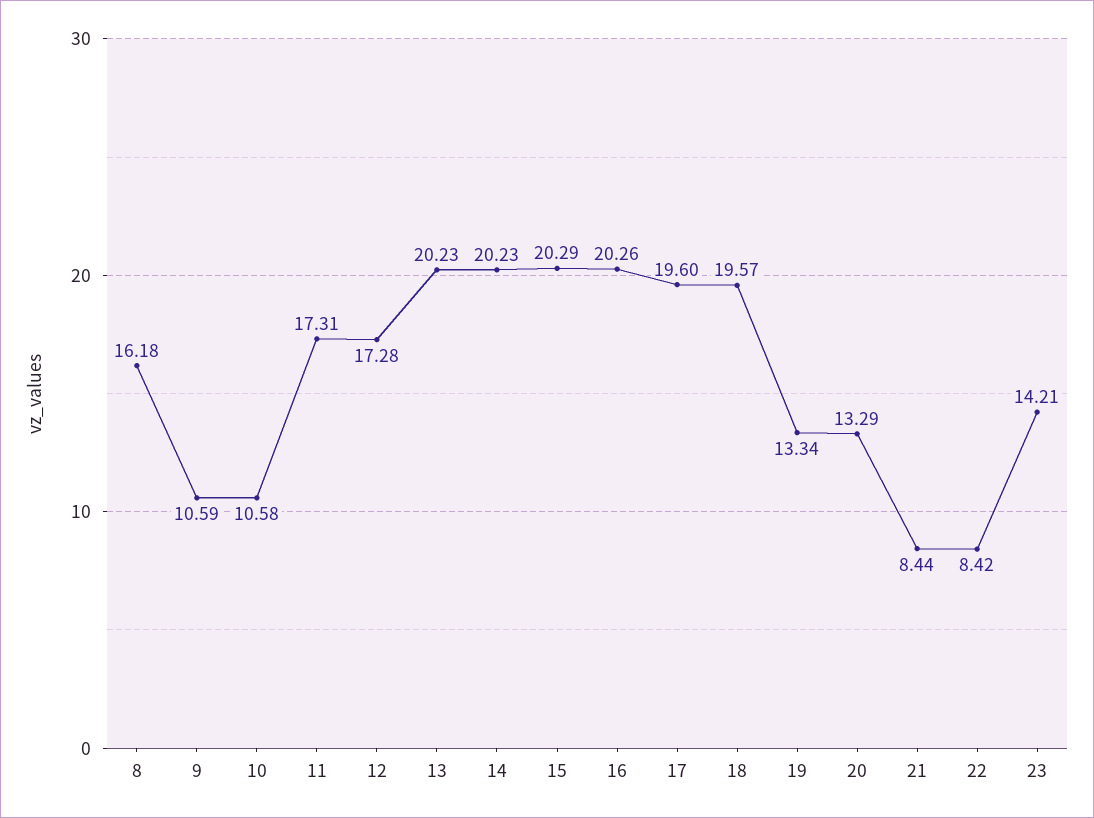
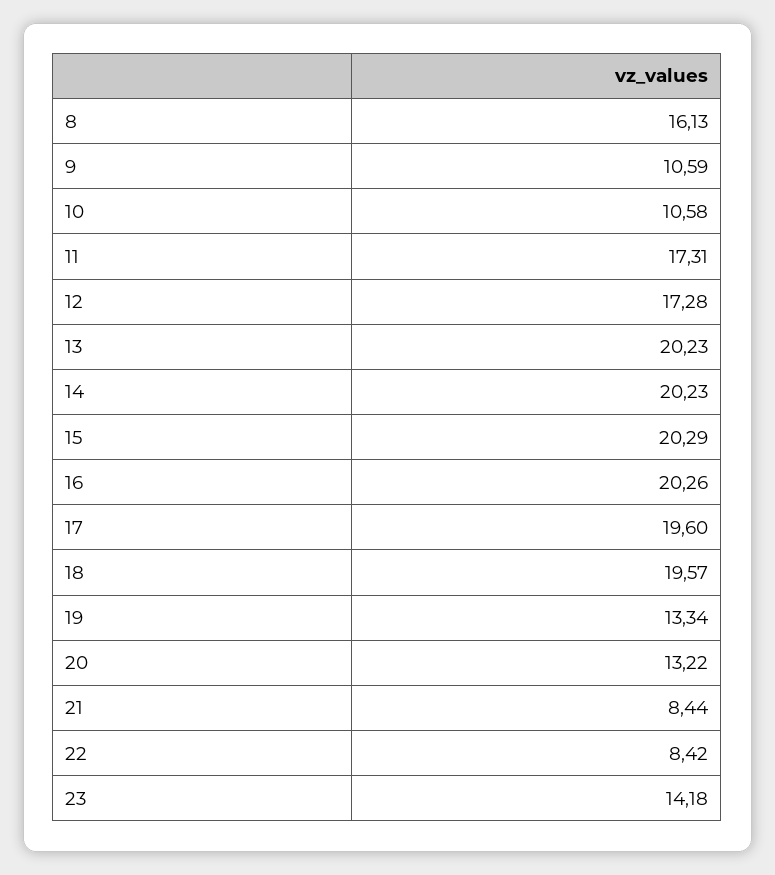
  {
-   "8": 16.18,
+   "8": 16.13,
    "9": 10.59,
    "10": 10.58,
    "11": 17.31,
    "12": 17.28,
    "13": 20.23,
    "14": 20.23,
    "15": 20.29,
    "16": 20.26,
    "17": 19.6,
    "18": 19.57,
    "19": 13.34,
-   "20": 13.29,
+   "20": 13.22,
    "21": 8.44,
    "22": 8.42,
-   "23": 14.21
+   "23": 14.18
  }

